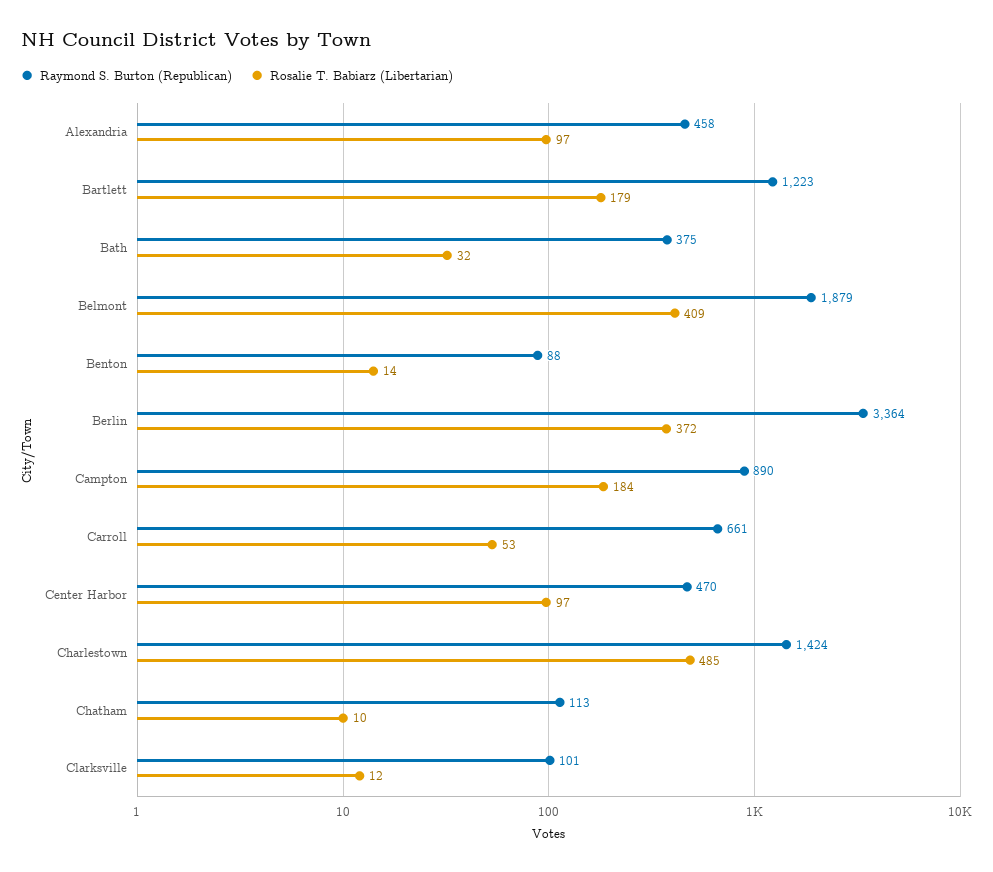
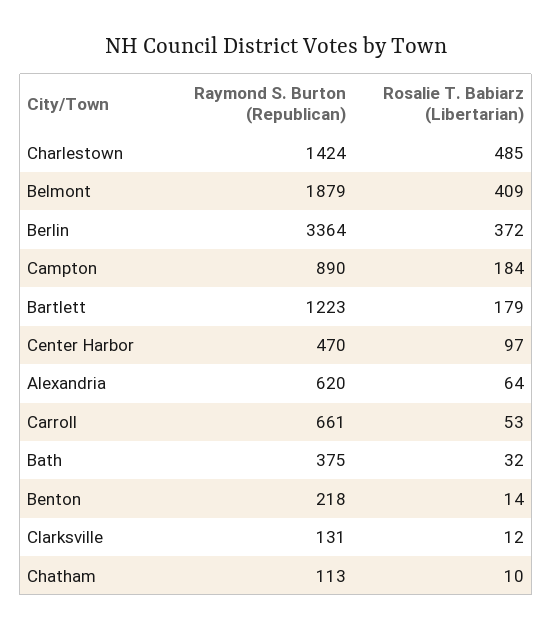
  {
    "Raymond S. Burton (Republican)": {
-     "Alexandria": 458,
+     "Alexandria": 620,
      "Bartlett": 1223,
      "Bath": 375,
      "Belmont": 1879,
-     "Benton": 88,
+     "Benton": 218,
      "Berlin": 3364,
      "Campton": 890,
      "Carroll": 661,
      "Center Harbor": 470,
      "Charlestown": 1424,
      "Chatham": 113,
-     "Clarksville": 101
+     "Clarksville": 131
    },
    "Rosalie T. Babiarz (Libertarian)": {
-     "Alexandria": 97,
+     "Alexandria": 64,
      "Bartlett": 179,
      "Bath": 32,
      "Belmont": 409,
      "Benton": 14,
      "Berlin": 372,
      "Campton": 184,
      "Carroll": 53,
      "Center Harbor": 97,
      "Charlestown": 485,
      "Chatham": 10,
      "Clarksville": 12
    }
  }

